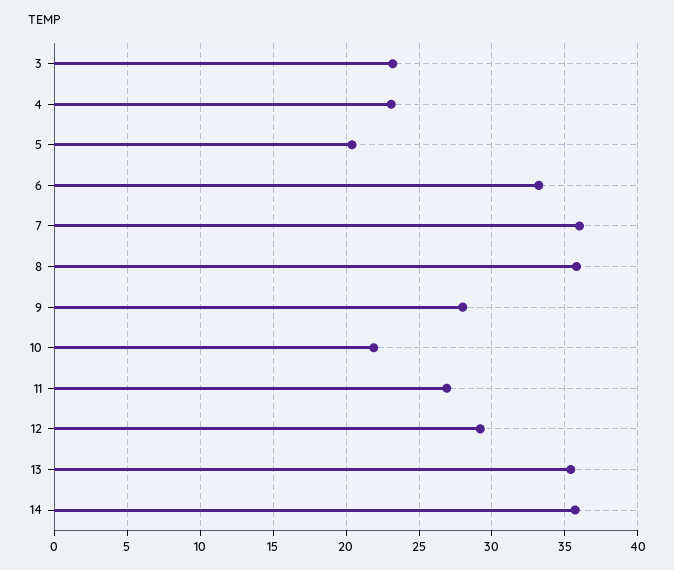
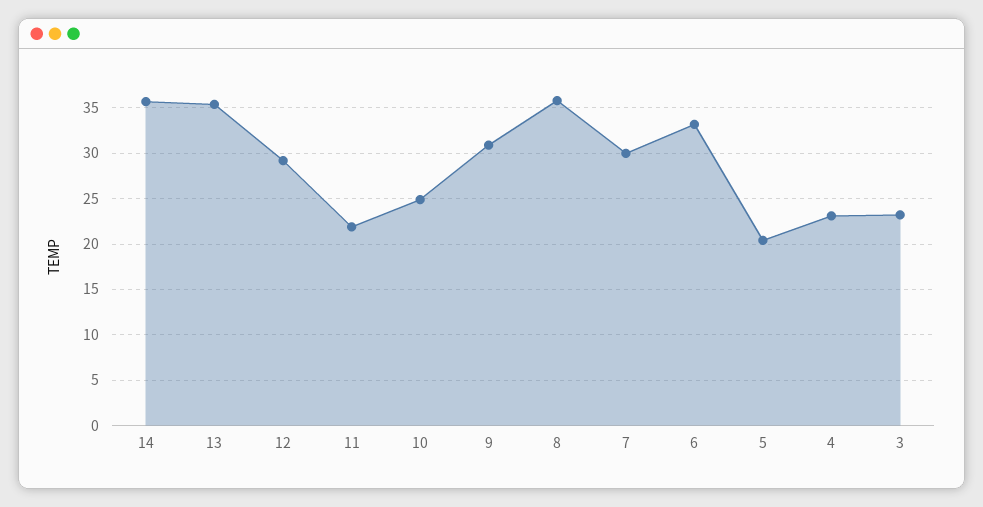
  {
    "3": 23,
    "4": 23,
    "5": 20.5,
    "6": 33,
-   "7": 36,
+   "7": 30,
    "8": 36,
-   "9": 28,
+   "9": 31,
-   "10": 22,
+   "10": 25,
-   "11": 27,
+   "11": 22,
    "12": 29,
    "13": 35.5,
    "14": 35.5
  }

